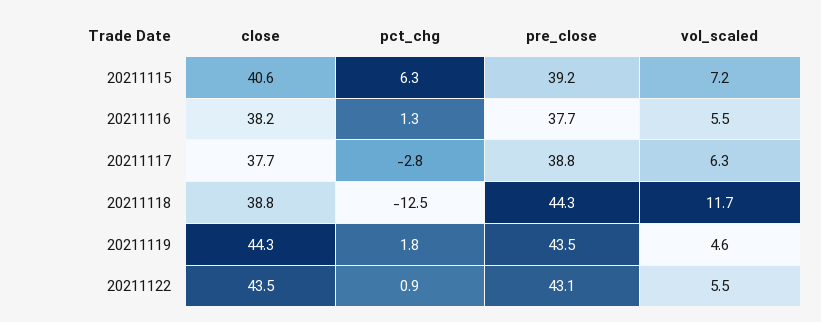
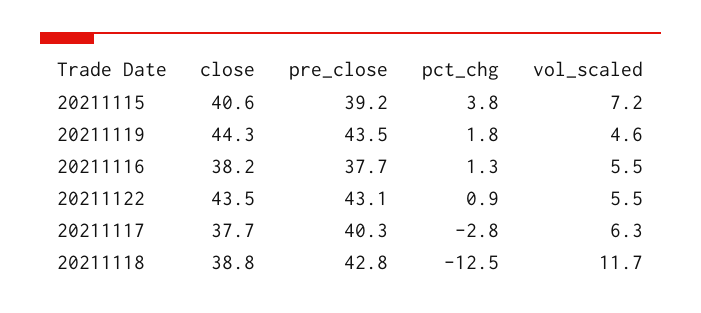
  {
    "close": {
      "20211115": 40.6,
      "20211116": 38.2,
      "20211117": 37.7,
      "20211118": 38.8,
      "20211119": 44.3,
      "20211122": 43.5
    },
    "pct_chg": {
-     "20211115": 6.3,
+     "20211115": 3.8,
      "20211116": 1.3,
      "20211117": -2.8,
      "20211118": -12.5,
      "20211119": 1.8,
      "20211122": 0.9
    },
    "pre_close": {
      "20211115": 39.2,
      "20211116": 37.7,
-     "20211117": 38.8,
+     "20211117": 40.3,
-     "20211118": 44.3,
+     "20211118": 42.8,
      "20211119": 43.5,
      "20211122": 43.1
    },
    "vol_scaled": {
      "20211115": 7.2,
      "20211116": 5.5,
      "20211117": 6.3,
      "20211118": 11.7,
      "20211119": 4.6,
      "20211122": 5.5
    }
  }

